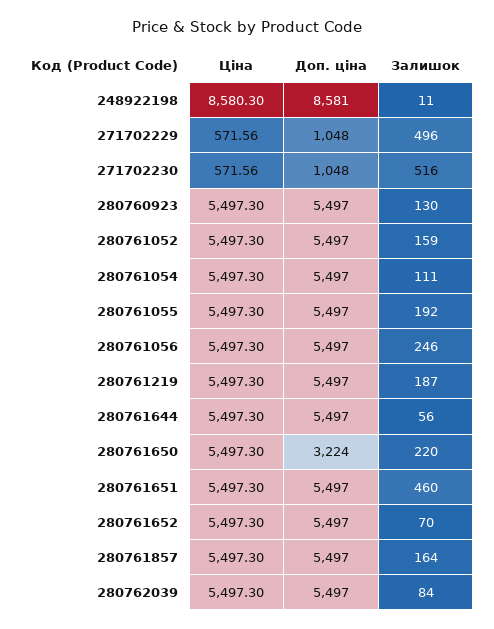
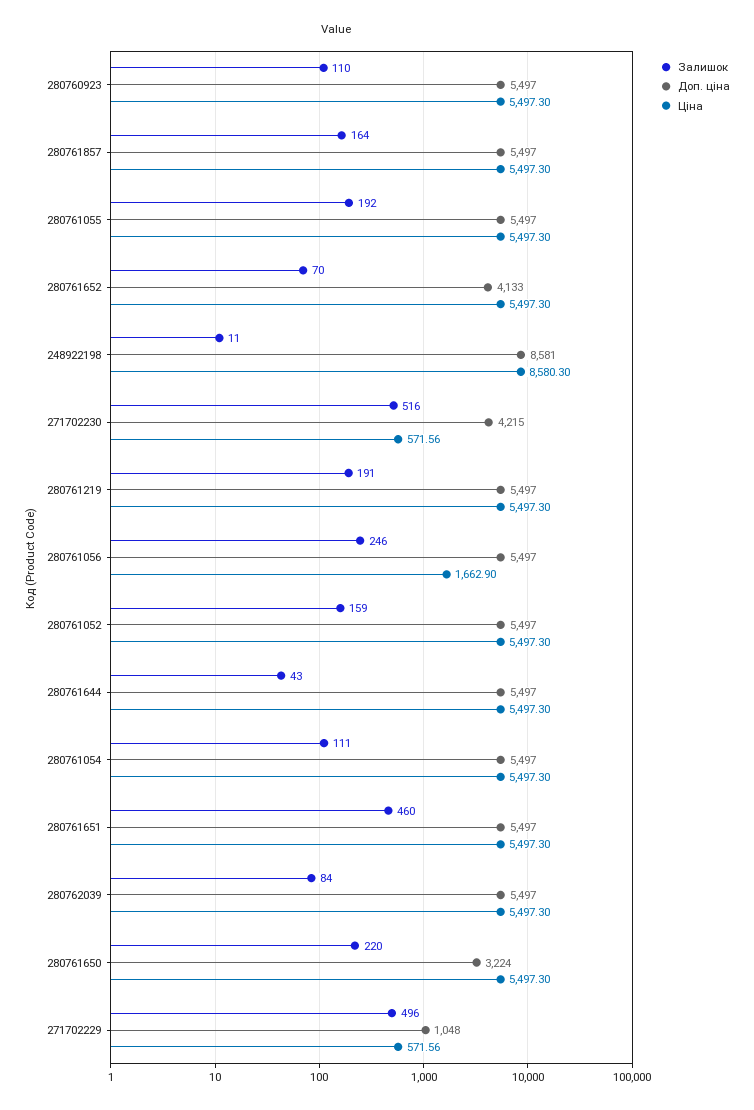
  {
    "Ціна": {
      "248922198": 8580.3,
      "271702229": 571.56,
      "271702230": 571.56,
      "280760923": 5497.3,
      "280761052": 5497.3,
      "280761054": 5497.3,
      "280761055": 5497.3,
-     "280761056": 5497.3,
+     "280761056": 1662.9,
      "280761219": 5497.3,
      "280761644": 5497.3,
      "280761650": 5497.3,
      "280761651": 5497.3,
      "280761652": 5497.3,
      "280761857": 5497.3,
      "280762039": 5497.3
    },
    "Доп. ціна": {
      "248922198": 8581,
      "271702229": 1048,
-     "271702230": 1048,
+     "271702230": 4215,
      "280760923": 5497,
      "280761052": 5497,
      "280761054": 5497,
      "280761055": 5497,
      "280761056": 5497,
      "280761219": 5497,
      "280761644": 5497,
      "280761650": 3224,
      "280761651": 5497,
-     "280761652": 5497,
+     "280761652": 4133,
      "280761857": 5497,
      "280762039": 5497
    },
    "Залишок": {
      "248922198": 11,
      "271702229": 496,
      "271702230": 516,
-     "280760923": 130,
+     "280760923": 110,
      "280761052": 159,
      "280761054": 111,
      "280761055": 192,
      "280761056": 246,
-     "280761219": 187,
+     "280761219": 191,
-     "280761644": 56,
+     "280761644": 43,
      "280761650": 220,
      "280761651": 460,
      "280761652": 70,
      "280761857": 164,
      "280762039": 84
    }
  }

